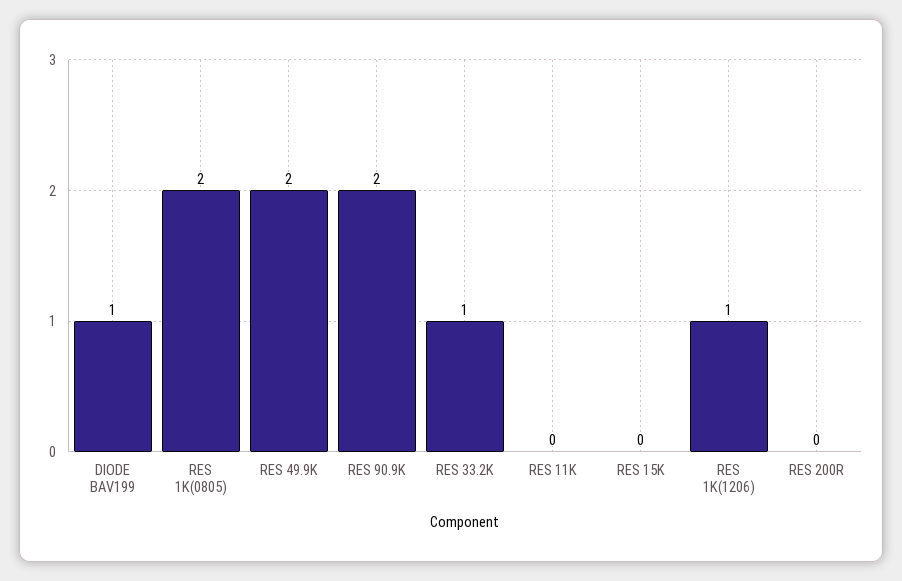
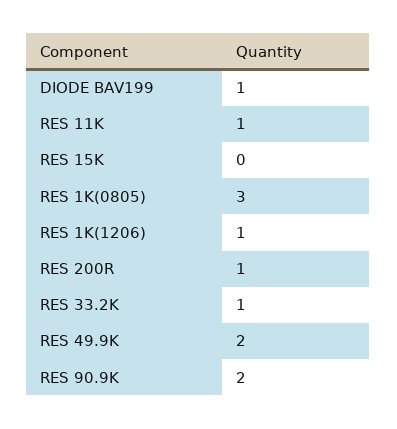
  {
    "DIODE BAV199": 1,
-   "RES 1K(0805)": 2,
+   "RES 1K(0805)": 3,
    "RES 49.9K": 2,
    "RES 90.9K": 2,
    "RES 33.2K": 1,
-   "RES 11K": 0,
+   "RES 11K": 1,
    "RES 15K": 0,
    "RES 1K(1206)": 1,
-   "RES 200R": 0
+   "RES 200R": 1
  }

